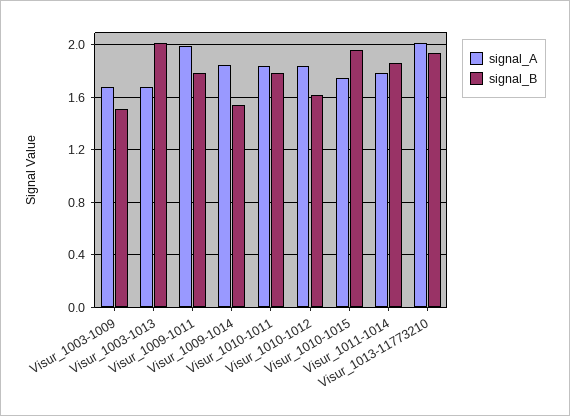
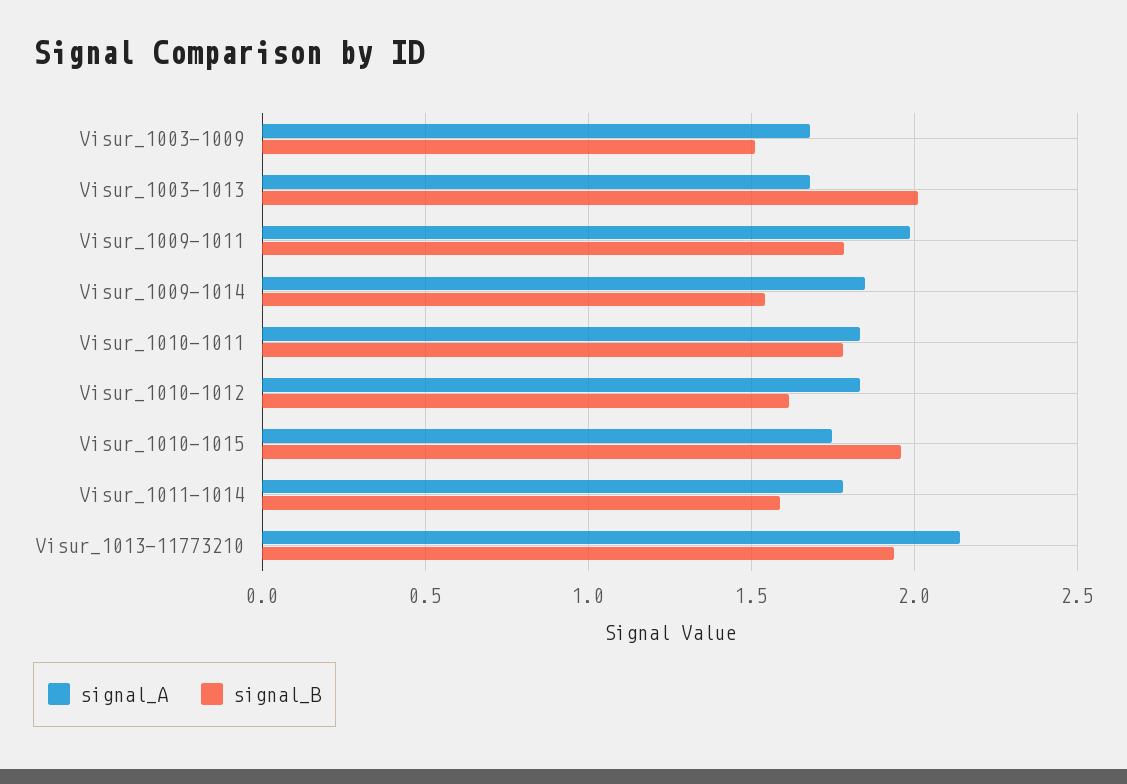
  {
    "signal_A": {
      "Visur_1003-1009": 1.7,
      "Visur_1003-1013": 1.7,
      "Visur_1009-1011": 2,
      "Visur_1009-1014": 1.85,
      "Visur_1010-1011": 1.85,
      "Visur_1010-1012": 1.85,
      "Visur_1010-1015": 1.75,
      "Visur_1011-1014": 1.8,
-     "Visur_1013-11773210": 2
+     "Visur_1013-11773210": 2.15
    },
    "signal_B": {
      "Visur_1003-1009": 1.5,
      "Visur_1003-1013": 2,
      "Visur_1009-1011": 1.8,
      "Visur_1009-1014": 1.55,
      "Visur_1010-1011": 1.8,
      "Visur_1010-1012": 1.6,
      "Visur_1010-1015": 1.95,
-     "Visur_1011-1014": 1.85,
+     "Visur_1011-1014": 1.6,
      "Visur_1013-11773210": 1.95
    }
  }

